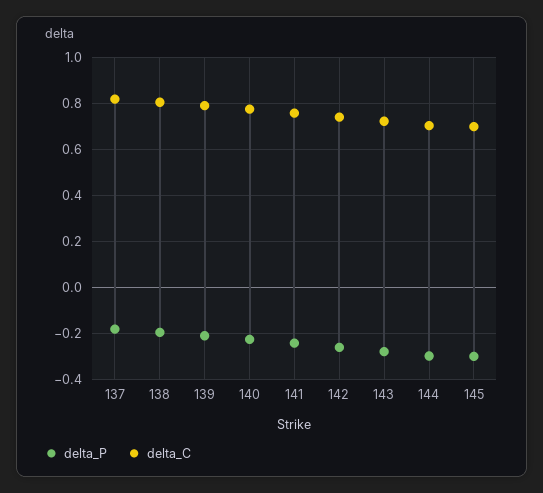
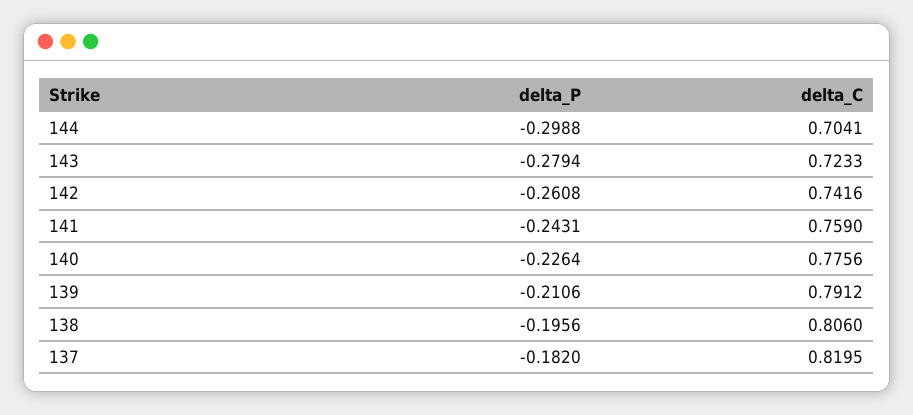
  {
    "delta_P": {
      "137": -0.182,
      "138": -0.1956,
      "139": -0.2106,
      "140": -0.2264,
      "141": -0.2431,
      "142": -0.2608,
      "143": -0.2794,
-     "144": -0.2988,
+     "144": -0.2988
-     "145": -0.3
    },
    "delta_C": {
      "137": 0.8195,
      "138": 0.806,
      "139": 0.7912,
      "140": 0.7756,
      "141": 0.759,
      "142": 0.7416,
      "143": 0.7233,
-     "144": 0.7041,
+     "144": 0.7041
-     "145": 0.7
    }
  }

